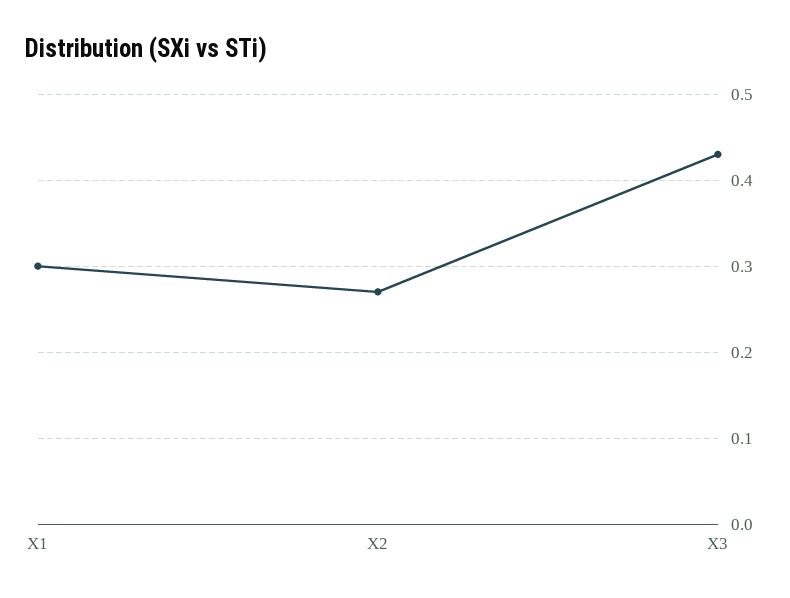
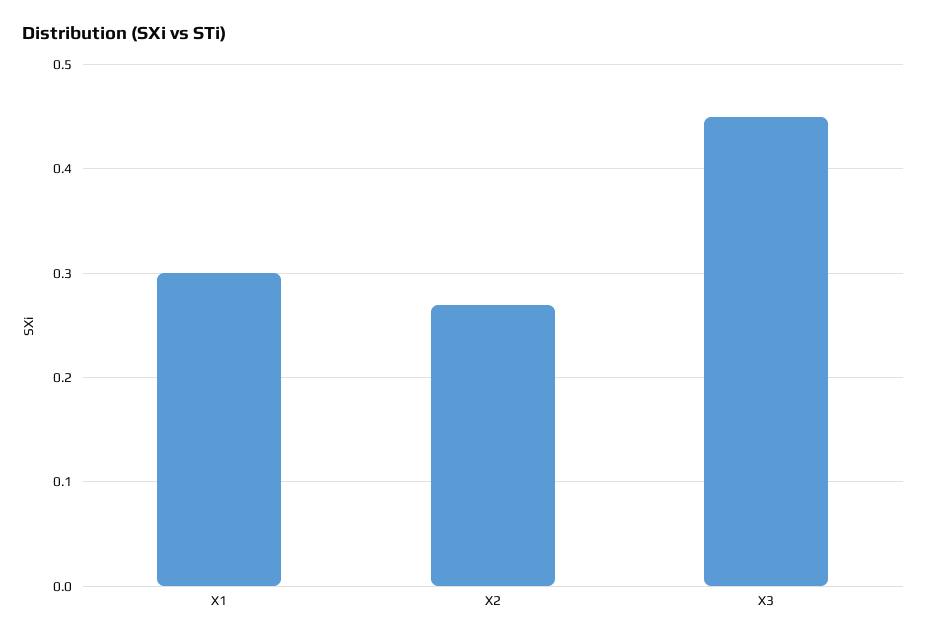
  {
    "X1": 0.3,
    "X2": 0.27,
-   "X3": 0.43
+   "X3": 0.45
  }

